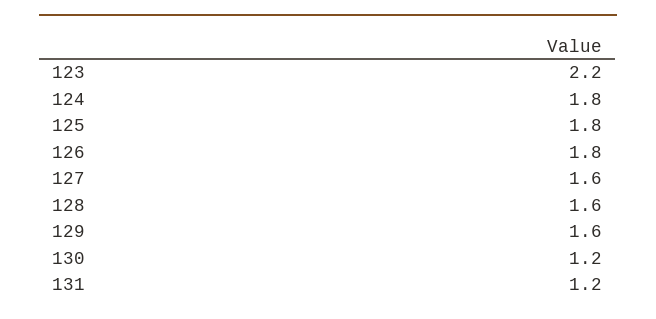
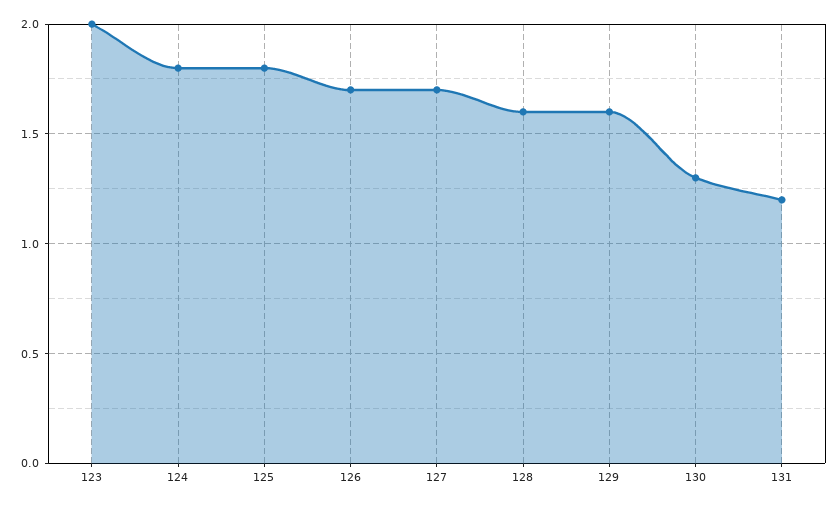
  {
-   "123": 2.2,
+   "123": 2,
    "124": 1.8,
    "125": 1.8,
-   "126": 1.8,
+   "126": 1.7,
-   "127": 1.6,
+   "127": 1.7,
    "128": 1.6,
    "129": 1.6,
-   "130": 1.2,
+   "130": 1.3,
    "131": 1.2
  }

